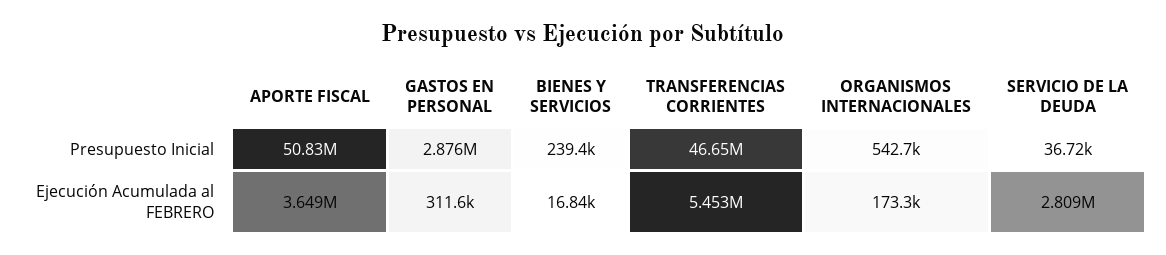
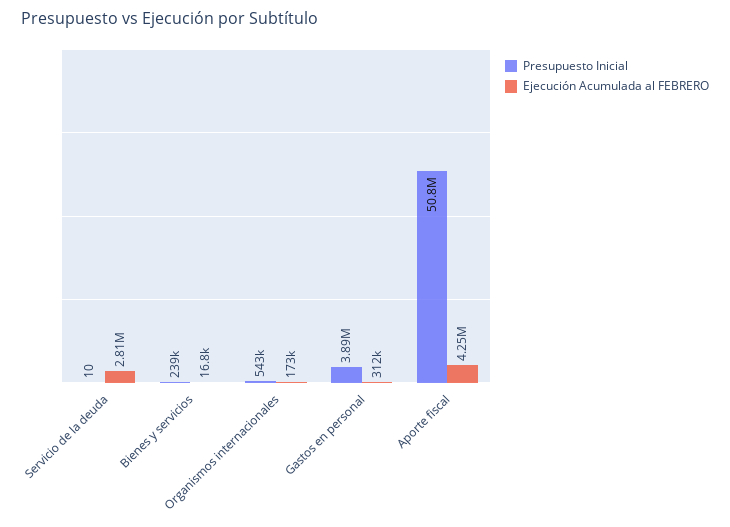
  {
    "Presupuesto Inicial": {
      "APORTE FISCAL": 50830000,
-     "GASTOS EN PERSONAL": 2876000,
+     "GASTOS EN PERSONAL": 3890000,
      "BIENES Y SERVICIOS": 239400,
-     "TRANSFERENCIAS CORRIENTES": 46650000,
      "ORGANISMOS INTERNACIONALES": 542700,
-     "SERVICIO DE LA DEUDA": 36720
+     "SERVICIO DE LA DEUDA": 10
    },
    "Ejecución Acumulada al FEBRERO": {
-     "APORTE FISCAL": 3649000,
+     "APORTE FISCAL": 4250000,
      "GASTOS EN PERSONAL": 311600,
      "BIENES Y SERVICIOS": 16840,
-     "TRANSFERENCIAS CORRIENTES": 5453000,
      "ORGANISMOS INTERNACIONALES": 173300,
      "SERVICIO DE LA DEUDA": 2809000
    }
  }

